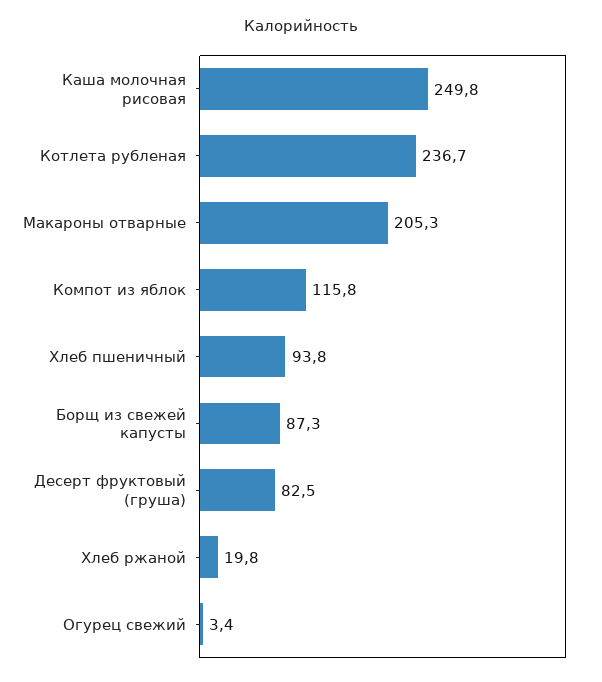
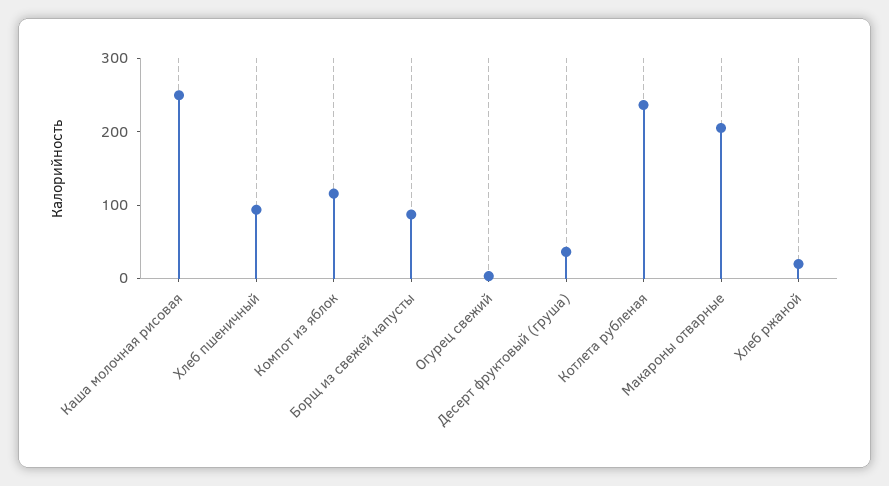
  {
    "Каша молочная рисовая": 249.8,
    "Котлета рубленая": 236.7,
    "Макароны отварные": 205.3,
    "Компот из яблок": 115.8,
    "Хлеб пшеничный": 93.8,
    "Борщ из свежей капусты": 87.3,
-   "Десерт фруктовый (груша)": 82.5,
+   "Десерт фруктовый (груша)": 40,
    "Хлеб ржаной": 19.8,
    "Огурец свежий": 3.4
  }

